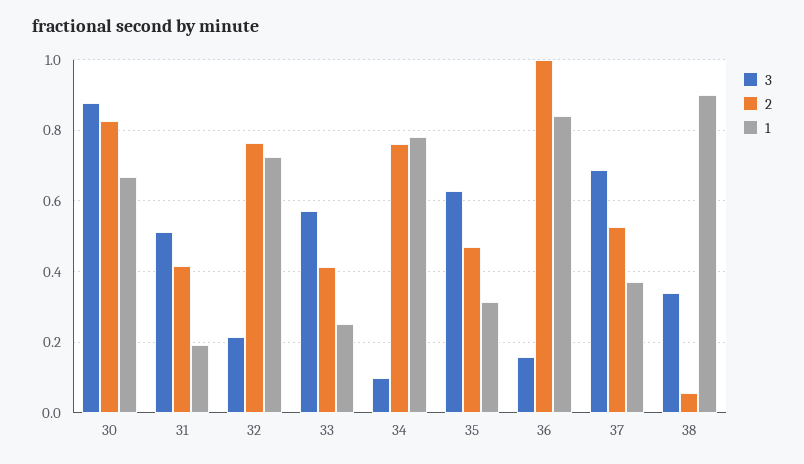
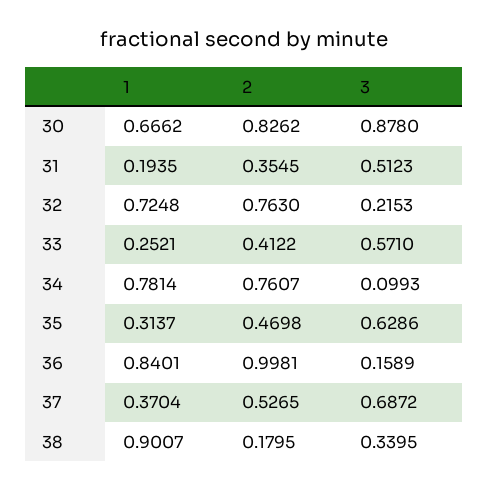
  {
    "3": {
      "30": 0.878,
      "31": 0.5123,
      "32": 0.2153,
      "33": 0.571,
      "34": 0.0993,
      "35": 0.6286,
      "36": 0.1589,
      "37": 0.6872,
      "38": 0.3395
    },
    "2": {
      "30": 0.8262,
-     "31": 0.42,
+     "31": 0.3545,
      "32": 0.763,
      "33": 0.4122,
      "34": 0.7607,
      "35": 0.4698,
      "36": 0.9981,
      "37": 0.5265,
-     "38": 0.06
+     "38": 0.1795
    },
    "1": {
      "30": 0.6662,
      "31": 0.1935,
      "32": 0.7248,
      "33": 0.2521,
      "34": 0.7814,
      "35": 0.3137,
      "36": 0.8401,
      "37": 0.3704,
      "38": 0.9007
    }
  }

